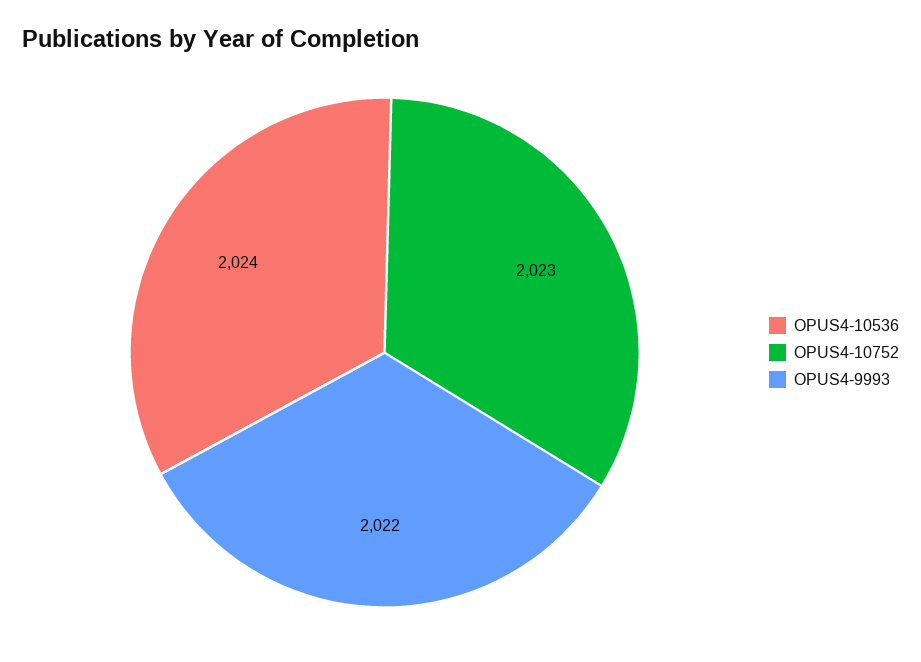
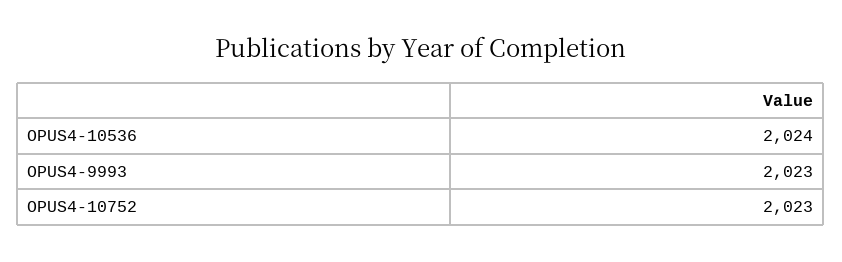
  {
    "OPUS4-10536": 2024,
    "OPUS4-10752": 2023,
-   "OPUS4-9993": 2022
+   "OPUS4-9993": 2023
  }

